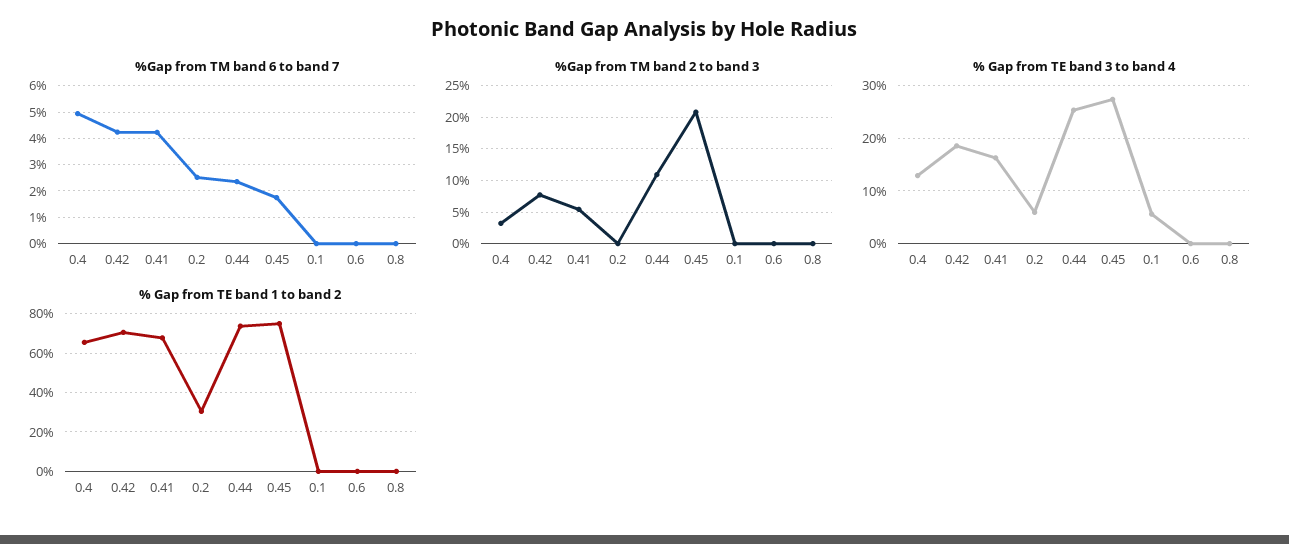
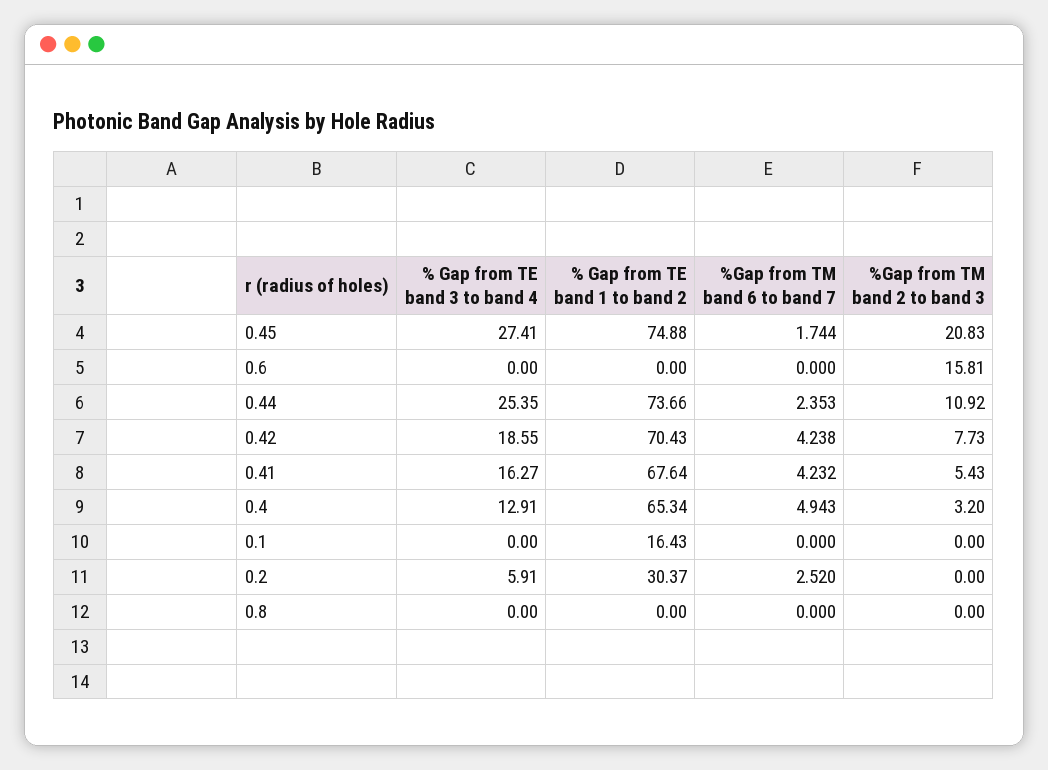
  {
    "%Gap from TM band 6 to band 7": {
      "0.4": 4.943,
      "0.42": 4.238,
      "0.41": 4.232,
      "0.2": 2.52,
      "0.44": 2.353,
      "0.45": 1.744,
      "0.1": 0,
      "0.6": 0,
      "0.8": 0
    },
    "%Gap from TM band 2 to band 3": {
      "0.4": 3.2,
      "0.42": 7.73,
      "0.41": 5.43,
      "0.2": 0,
      "0.44": 10.92,
      "0.45": 20.83,
      "0.1": 0,
-     "0.6": 0,
+     "0.6": 15.81,
      "0.8": 0
    },
    "% Gap from TE band 3 to band 4": {
      "0.4": 12.91,
      "0.42": 18.55,
      "0.41": 16.27,
      "0.2": 5.91,
      "0.44": 25.35,
      "0.45": 27.41,
-     "0.1": 6,
+     "0.1": 0,
      "0.6": 0,
      "0.8": 0
    },
    "% Gap from TE band 1 to band 2": {
      "0.4": 65.34,
      "0.42": 70.43,
      "0.41": 67.64,
      "0.2": 30.37,
      "0.44": 73.66,
      "0.45": 74.88,
-     "0.1": 0,
+     "0.1": 16.43,
      "0.6": 0,
      "0.8": 0
    }
  }

